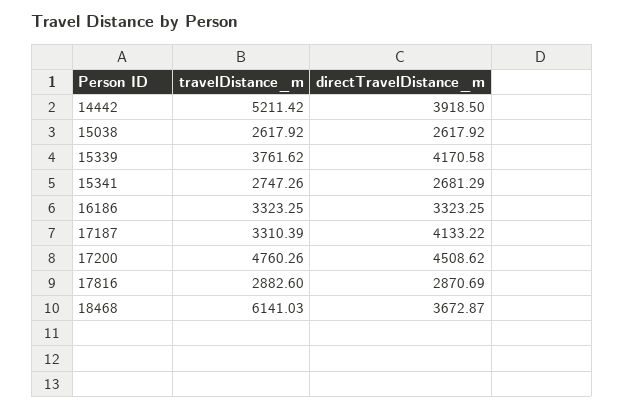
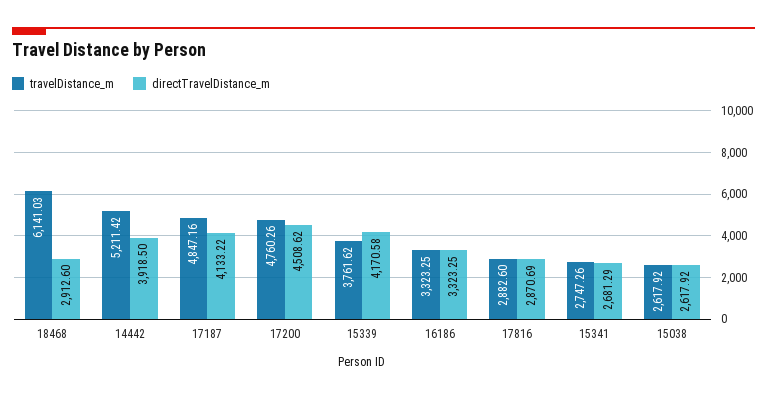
  {
    "travelDistance_m": {
      "14442": 5211.42,
      "15038": 2617.92,
      "15339": 3761.62,
      "15341": 2747.26,
      "16186": 3323.25,
-     "17187": 3310.39,
+     "17187": 4847.16,
      "17200": 4760.26,
      "17816": 2882.6,
      "18468": 6141.03
    },
    "directTravelDistance_m": {
      "14442": 3918.5,
      "15038": 2617.92,
      "15339": 4170.58,
      "15341": 2681.29,
      "16186": 3323.25,
      "17187": 4133.22,
      "17200": 4508.62,
      "17816": 2870.69,
-     "18468": 3672.87
+     "18468": 2912.6
    }
  }

